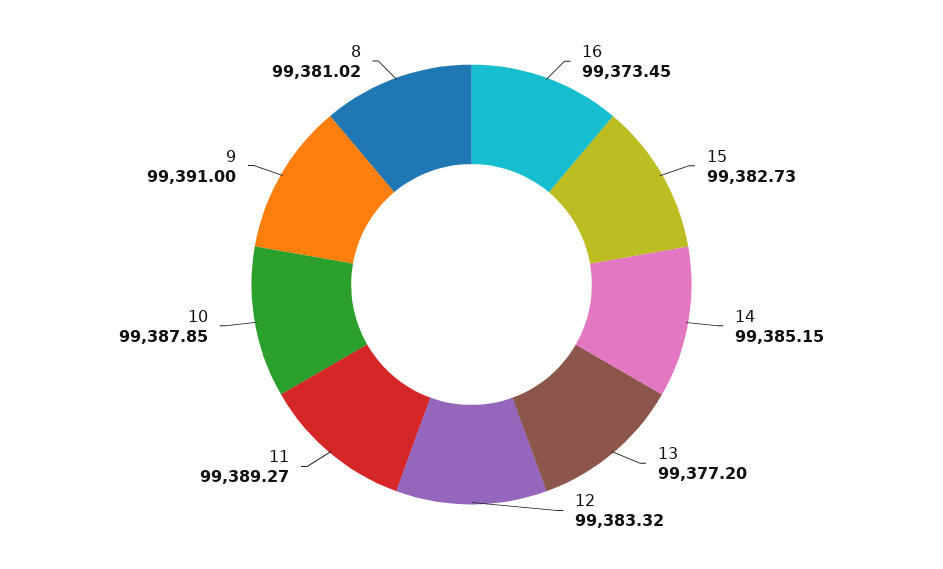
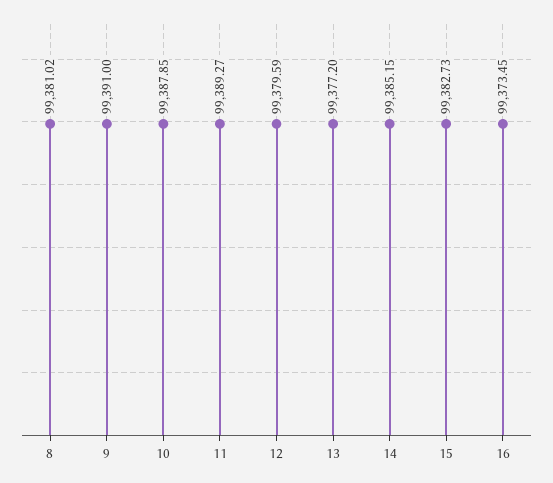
  {
    "16": 99373.45,
    "15": 99382.73,
    "14": 99385.15,
    "13": 99377.2,
-   "12": 99383.32,
+   "12": 99379.59,
    "11": 99389.27,
    "10": 99387.85,
    "9": 99391,
    "8": 99381.02
  }

